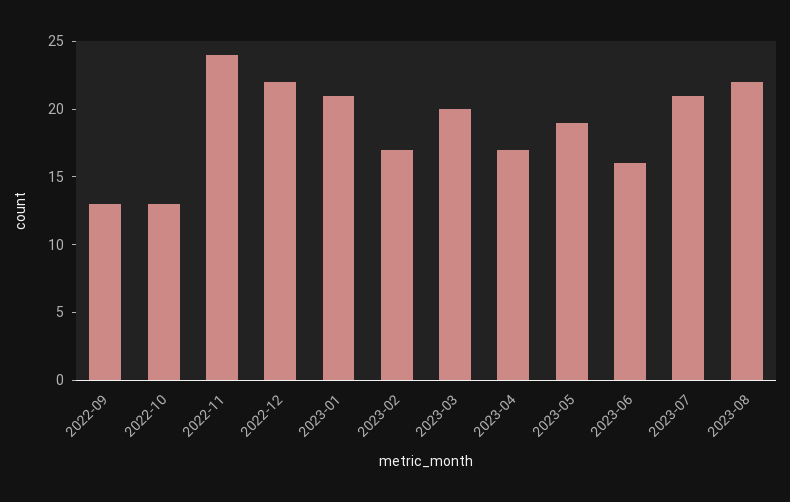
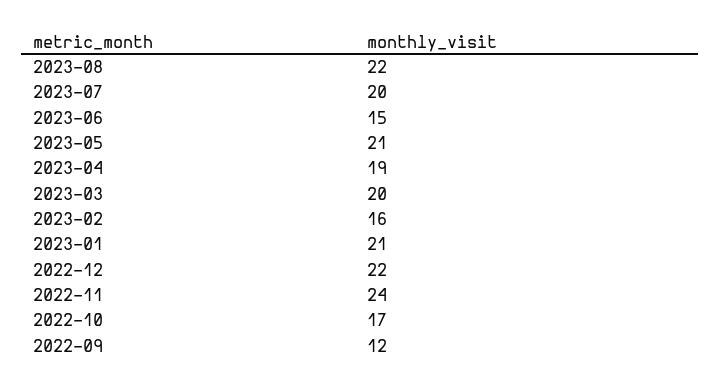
  {
-   "2022-09": 13,
+   "2022-09": 12,
-   "2022-10": 13,
+   "2022-10": 17,
    "2022-11": 24,
    "2022-12": 22,
    "2023-01": 21,
-   "2023-02": 17,
+   "2023-02": 16,
    "2023-03": 20,
-   "2023-04": 17,
+   "2023-04": 19,
-   "2023-05": 19,
+   "2023-05": 21,
-   "2023-06": 16,
+   "2023-06": 15,
-   "2023-07": 21,
+   "2023-07": 20,
    "2023-08": 22
  }

